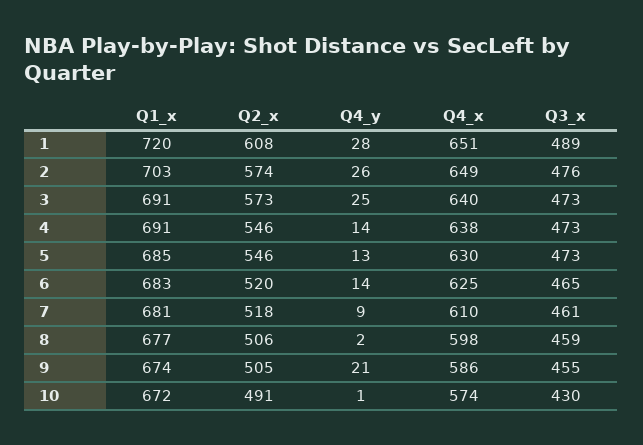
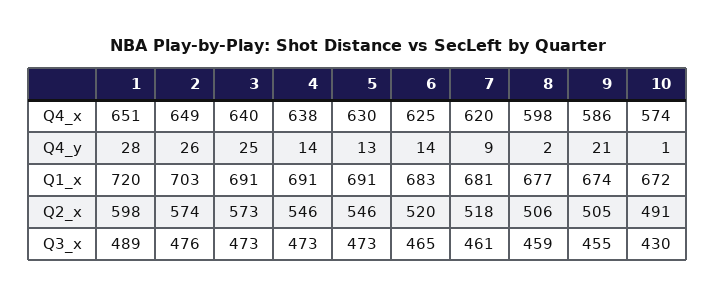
  {
    "Q1_x": {
      "1": 720,
      "2": 703,
      "3": 691,
      "4": 691,
-     "5": 685,
+     "5": 691,
      "6": 683,
      "7": 681,
      "8": 677,
      "9": 674,
      "10": 672
    },
    "Q2_x": {
-     "1": 608,
+     "1": 598,
      "2": 574,
      "3": 573,
      "4": 546,
      "5": 546,
      "6": 520,
      "7": 518,
      "8": 506,
      "9": 505,
      "10": 491
    },
    "Q4_y": {
      "1": 28,
      "2": 26,
      "3": 25,
      "4": 14,
      "5": 13,
      "6": 14,
      "7": 9,
      "8": 2,
      "9": 21,
      "10": 1
    },
    "Q4_x": {
      "1": 651,
      "2": 649,
      "3": 640,
      "4": 638,
      "5": 630,
      "6": 625,
-     "7": 610,
+     "7": 620,
      "8": 598,
      "9": 586,
      "10": 574
    },
    "Q3_x": {
      "1": 489,
      "2": 476,
      "3": 473,
      "4": 473,
      "5": 473,
      "6": 465,
      "7": 461,
      "8": 459,
      "9": 455,
      "10": 430
    }
  }

